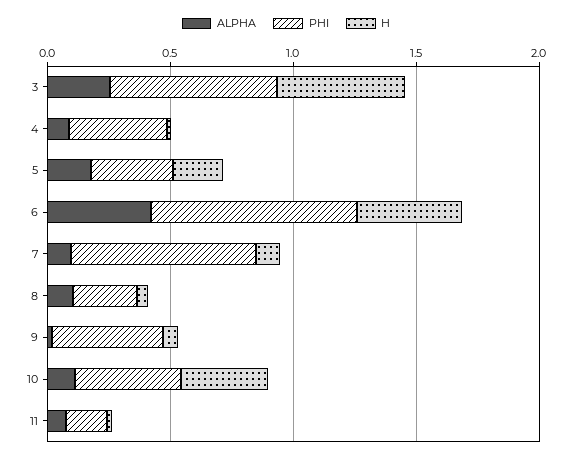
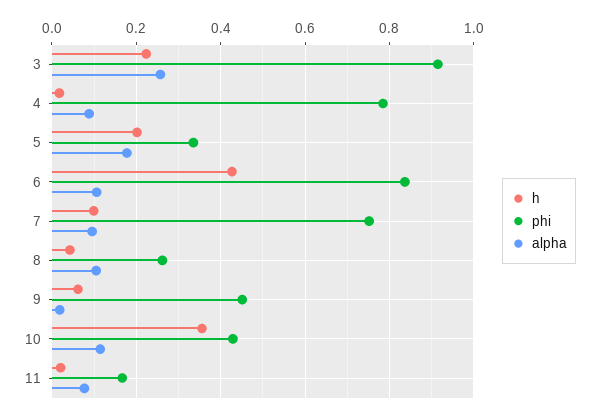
  {
    "ALPHA": {
      "3": 0.26,
      "4": 0.08,
      "5": 0.18,
-     "6": 0.4,
+     "6": 0.1,
      "7": 0.1,
      "8": 0.1,
      "9": 0.02,
      "10": 0.12,
      "11": 0.08
    },
    "PHI": {
-     "3": 0.7,
+     "3": 0.92,
-     "4": 0.4,
+     "4": 0.78,
      "5": 0.34,
      "6": 0.84,
      "7": 0.76,
      "8": 0.26,
      "9": 0.46,
      "10": 0.42,
      "11": 0.16
    },
    "H": {
-     "3": 0.5,
+     "3": 0.22,
      "4": 0.02,
      "5": 0.2,
      "6": 0.42,
      "7": 0.1,
      "8": 0.04,
      "9": 0.06,
      "10": 0.36,
      "11": 0.02
    }
  }

